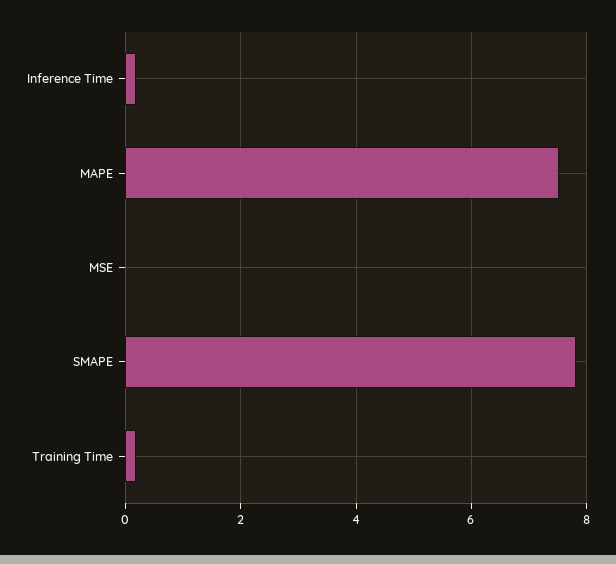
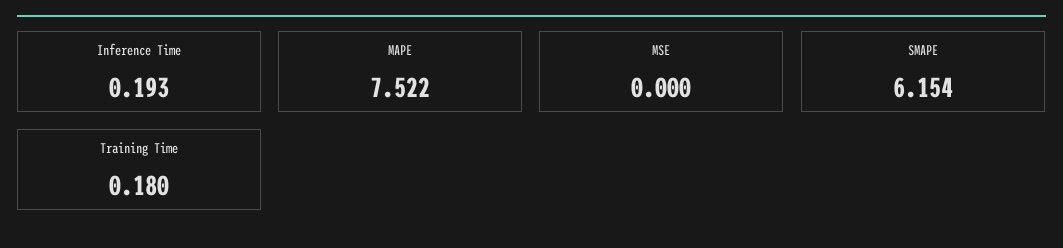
  {
    "Inference Time": 0.193,
    "MAPE": 7.522,
    "MSE": 0,
-   "SMAPE": 7.8,
+   "SMAPE": 6.154,
    "Training Time": 0.18
  }

